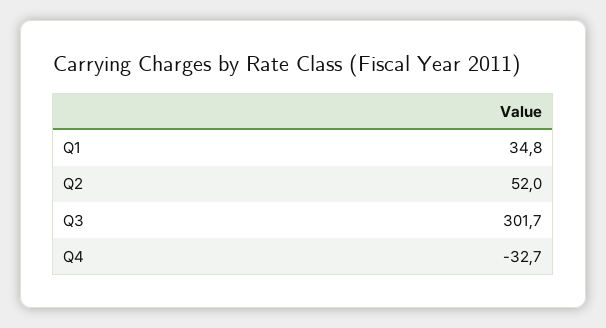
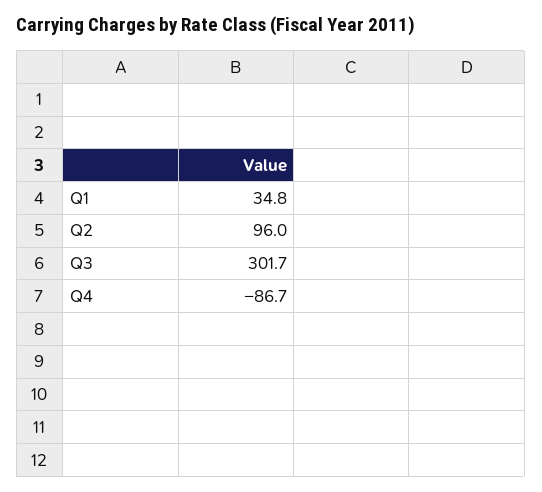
  {
    "Q1": 34.8,
-   "Q2": 52,
+   "Q2": 96,
    "Q3": 301.7,
-   "Q4": -32.7
+   "Q4": -86.7
  }

